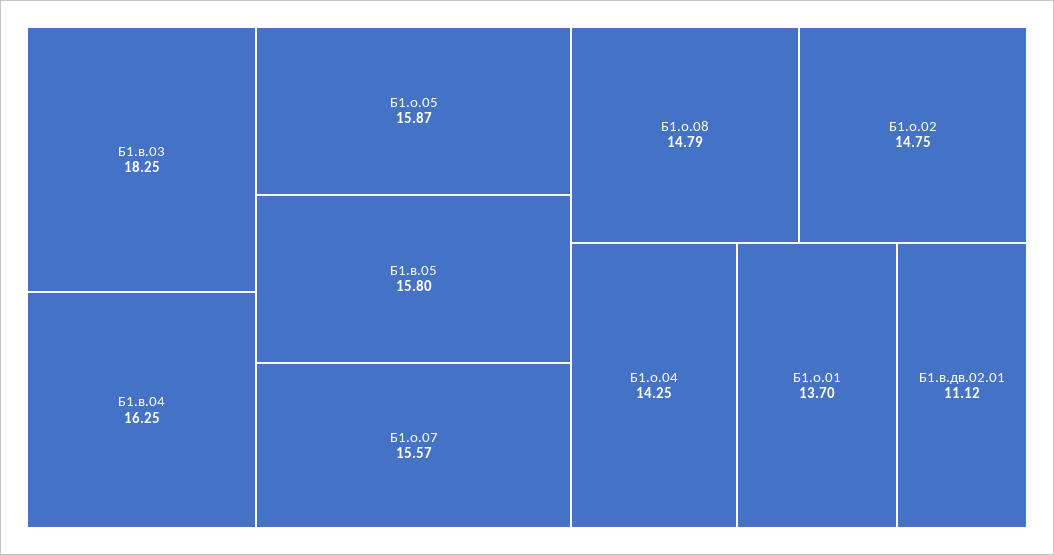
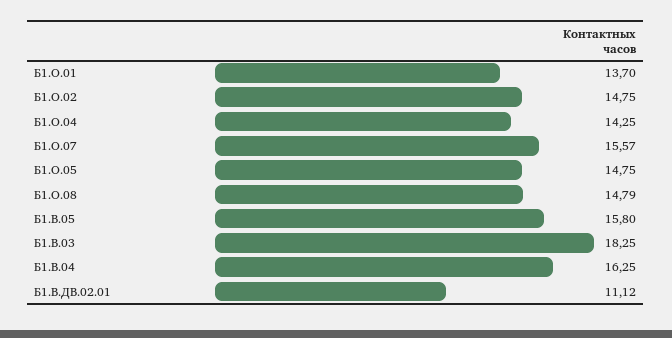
  {
    "Б1.в.03": 18.25,
    "Б1.в.04": 16.25,
-   "Б1.о.05": 15.87,
+   "Б1.о.05": 14.75,
    "Б1.в.05": 15.8,
    "Б1.о.07": 15.57,
    "Б1.о.08": 14.79,
    "Б1.о.02": 14.75,
    "Б1.о.04": 14.25,
    "Б1.о.01": 13.7,
    "Б1.в.дв.02.01": 11.12
  }

